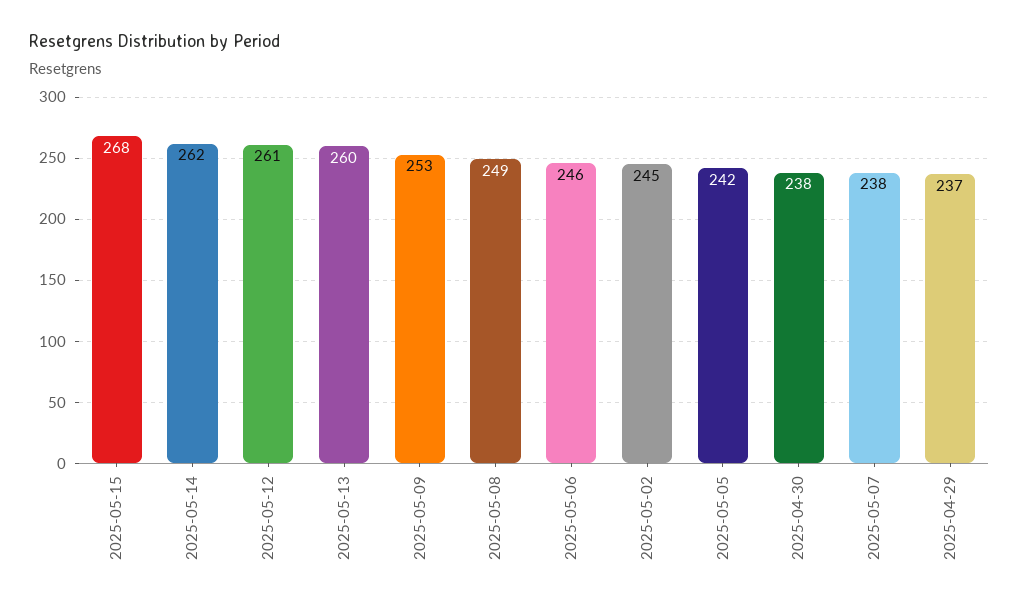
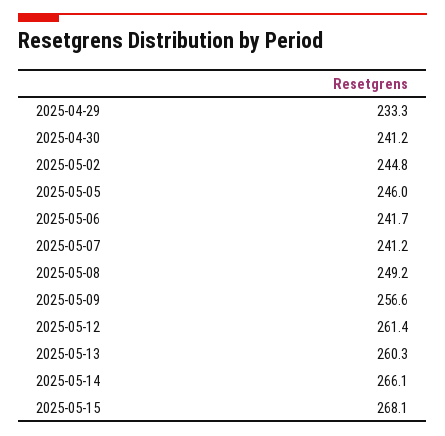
  {
    "2025-05-15": 268.1,
-   "2025-05-14": 262,
+   "2025-05-14": 266.1,
    "2025-05-12": 261.4,
    "2025-05-13": 260.3,
-   "2025-05-09": 253,
+   "2025-05-09": 256.6,
    "2025-05-08": 249.2,
-   "2025-05-06": 246,
+   "2025-05-06": 241.7,
    "2025-05-02": 244.8,
-   "2025-05-05": 242,
+   "2025-05-05": 246,
-   "2025-04-30": 238,
+   "2025-04-30": 241.2,
-   "2025-05-07": 238,
+   "2025-05-07": 241.2,
-   "2025-04-29": 237
+   "2025-04-29": 233.3
  }

